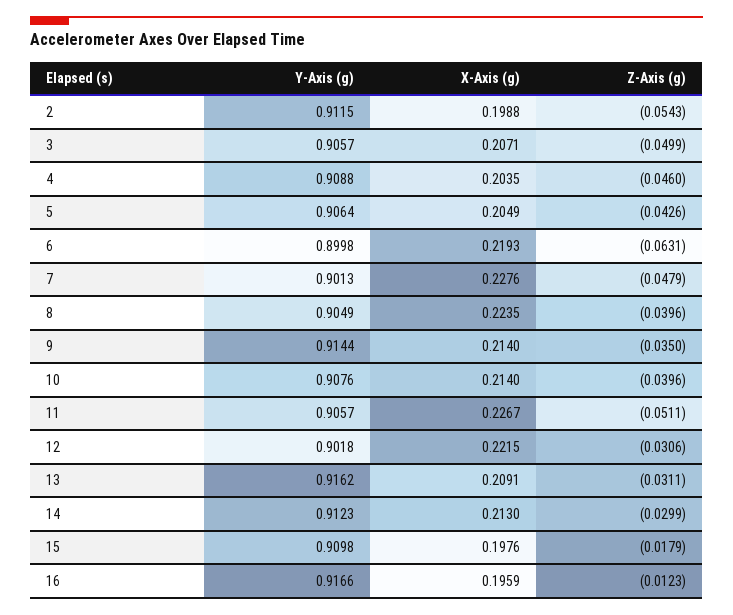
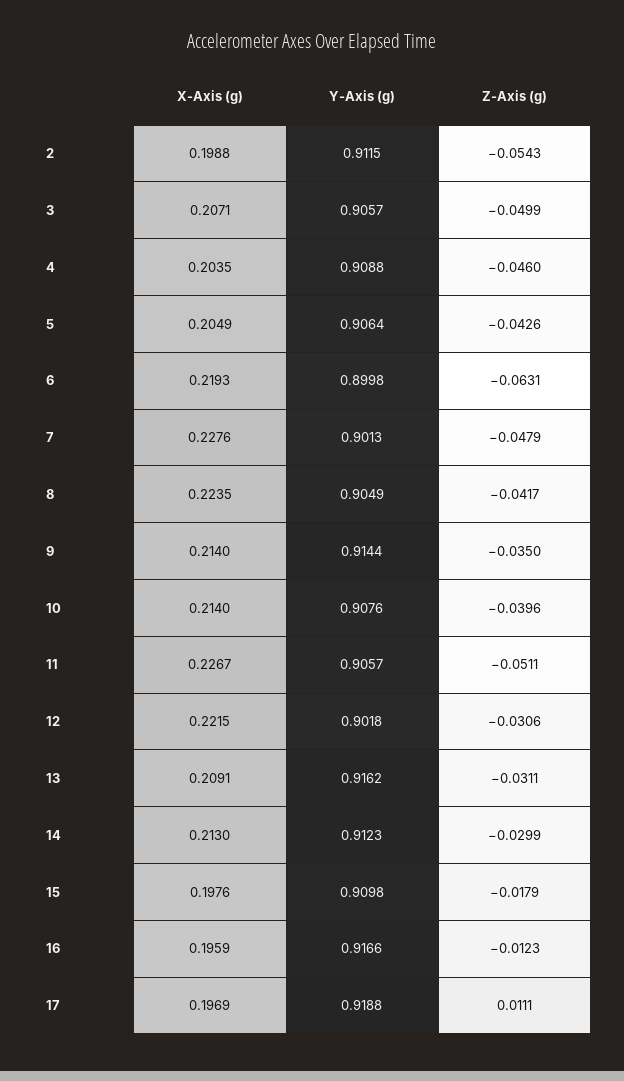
  {
    "Y-Axis (g)": {
      "2": 0.9115,
      "3": 0.9057,
      "4": 0.9088,
      "5": 0.9064,
      "6": 0.8998,
      "7": 0.9013,
      "8": 0.9049,
      "9": 0.9144,
      "10": 0.9076,
      "11": 0.9057,
      "12": 0.9018,
      "13": 0.9162,
      "14": 0.9123,
      "15": 0.9098,
-     "16": 0.9166
+     "16": 0.9166,
+     "17": 0.9188
    },
    "X-Axis (g)": {
      "2": 0.1988,
      "3": 0.2071,
      "4": 0.2035,
      "5": 0.2049,
      "6": 0.2193,
      "7": 0.2276,
      "8": 0.2235,
      "9": 0.214,
      "10": 0.214,
      "11": 0.2267,
      "12": 0.2215,
      "13": 0.2091,
      "14": 0.213,
      "15": 0.1976,
-     "16": 0.1959
+     "16": 0.1959,
+     "17": 0.1969
    },
    "Z-Axis (g)": {
      "2": -0.0543,
      "3": -0.0499,
      "4": -0.046,
      "5": -0.0426,
      "6": -0.0631,
      "7": -0.0479,
-     "8": -0.0396,
+     "8": -0.0417,
      "9": -0.035,
      "10": -0.0396,
      "11": -0.0511,
      "12": -0.0306,
      "13": -0.0311,
      "14": -0.0299,
      "15": -0.0179,
-     "16": -0.0123
+     "16": -0.0123,
+     "17": 0.0111
    }
  }

